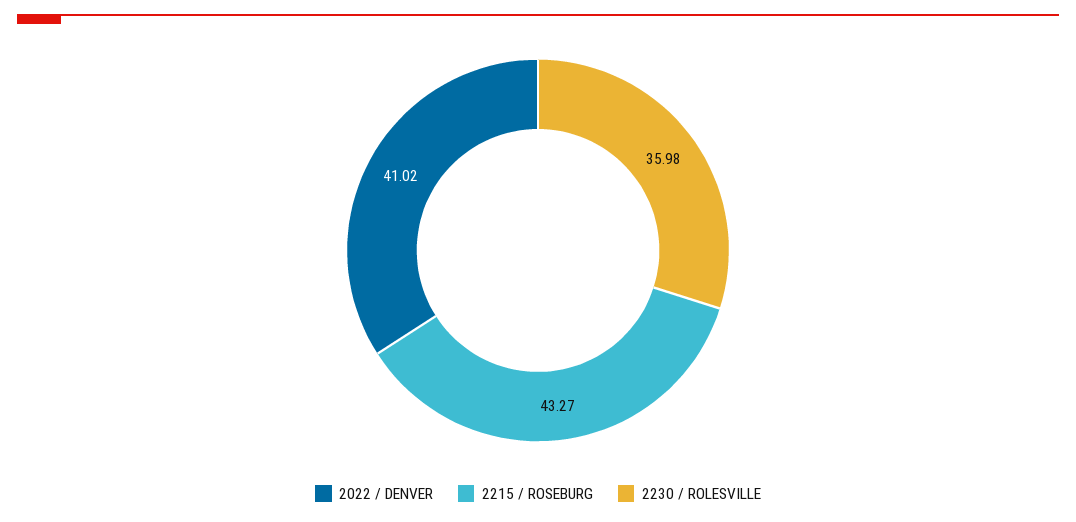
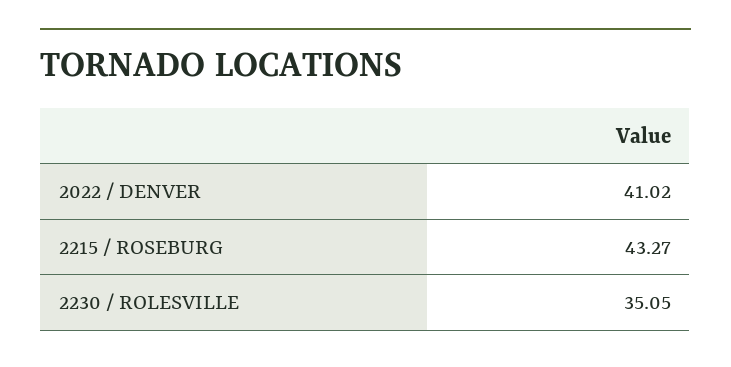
  {
    "2022 / DENVER": 41.02,
    "2215 / ROSEBURG": 43.27,
-   "2230 / ROLESVILLE": 35.98
+   "2230 / ROLESVILLE": 35.05
  }

